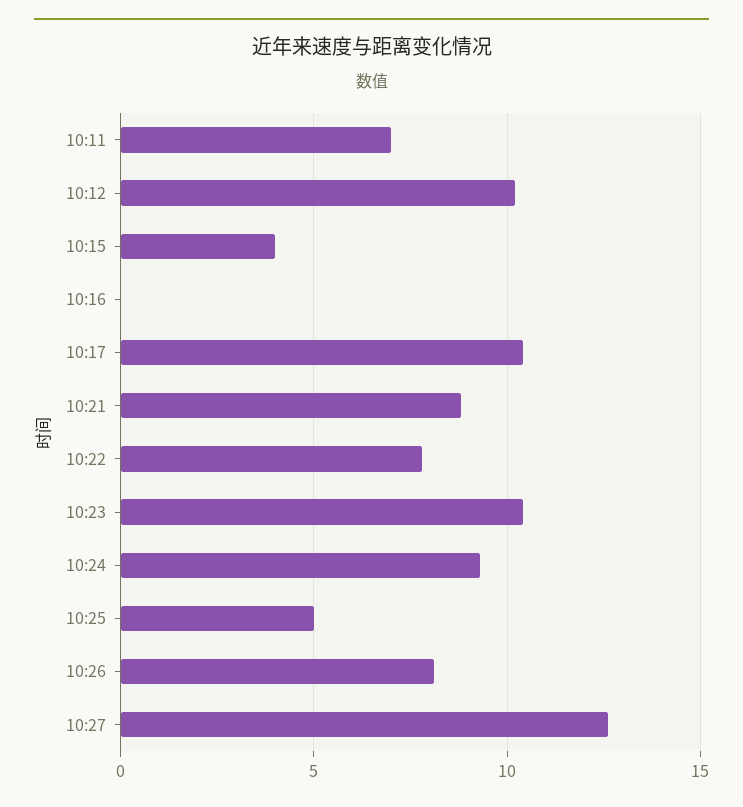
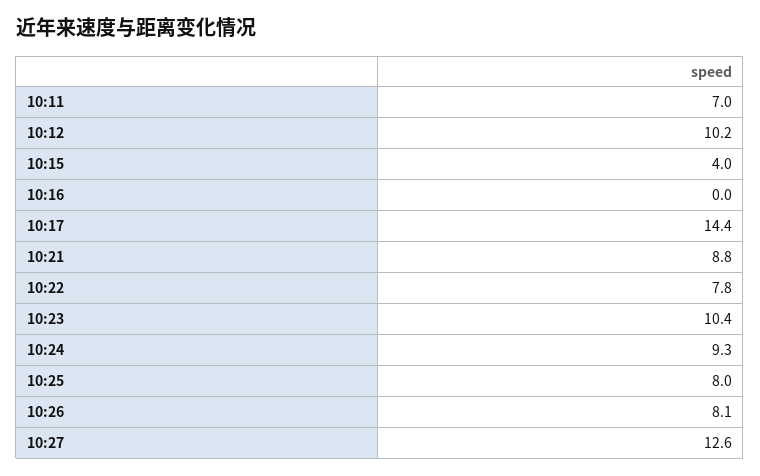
  {
    "10:11": 7,
    "10:12": 10.2,
    "10:15": 4,
    "10:16": 0,
-   "10:17": 10.5,
+   "10:17": 14.4,
    "10:21": 8.8,
    "10:22": 7.8,
    "10:23": 10.4,
    "10:24": 9.3,
-   "10:25": 5,
+   "10:25": 8,
    "10:26": 8.1,
    "10:27": 12.6
  }

